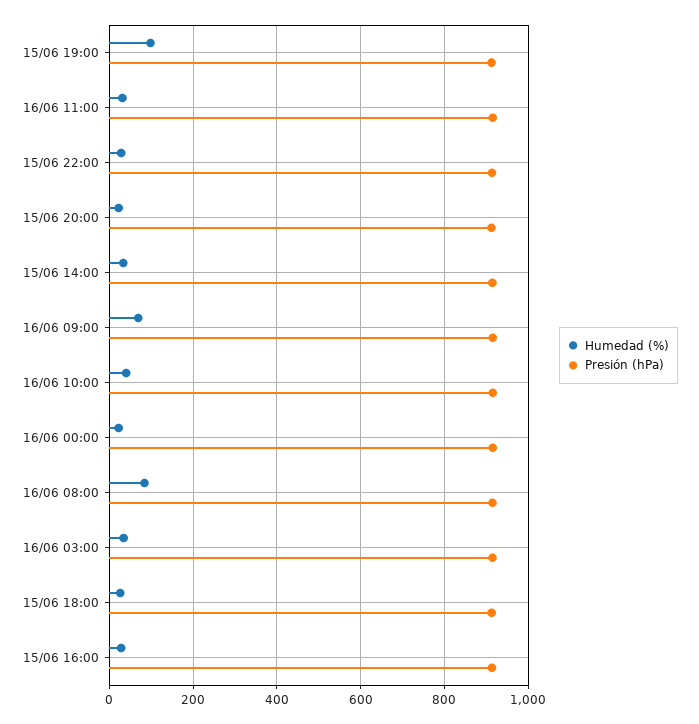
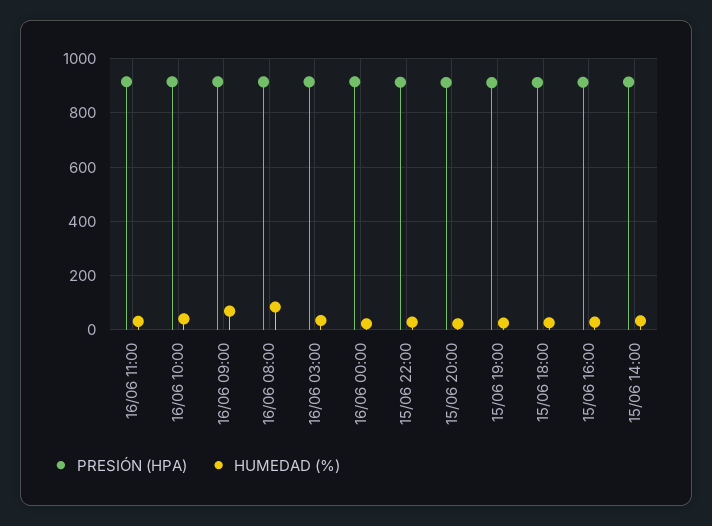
  {
    "Humedad (%)": {
-     "15/06 19:00": 100,
+     "15/06 19:00": 25,
      "16/06 11:00": 40,
      "15/06 22:00": 20,
      "15/06 20:00": 20,
      "15/06 14:00": 40,
      "16/06 09:00": 60,
      "16/06 10:00": 40,
      "16/06 00:00": 20,
      "16/06 08:00": 80,
      "16/06 03:00": 40,
      "15/06 18:00": 20,
      "15/06 16:00": 20
    },
    "Presión (hPa)": {
      "15/06 19:00": 920,
      "16/06 11:00": 920,
      "15/06 22:00": 920,
      "15/06 20:00": 920,
      "15/06 14:00": 920,
      "16/06 09:00": 920,
      "16/06 10:00": 920,
      "16/06 00:00": 920,
      "16/06 08:00": 920,
      "16/06 03:00": 920,
      "15/06 18:00": 920,
      "15/06 16:00": 920
    }
  }

